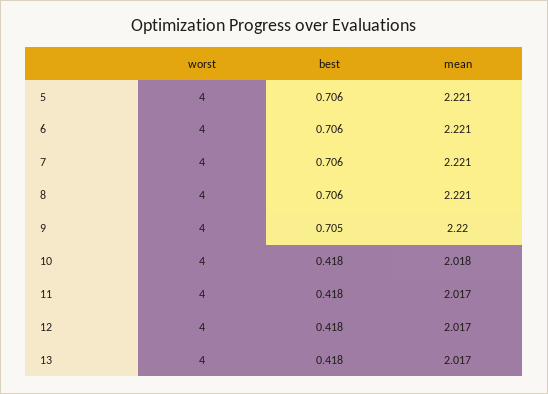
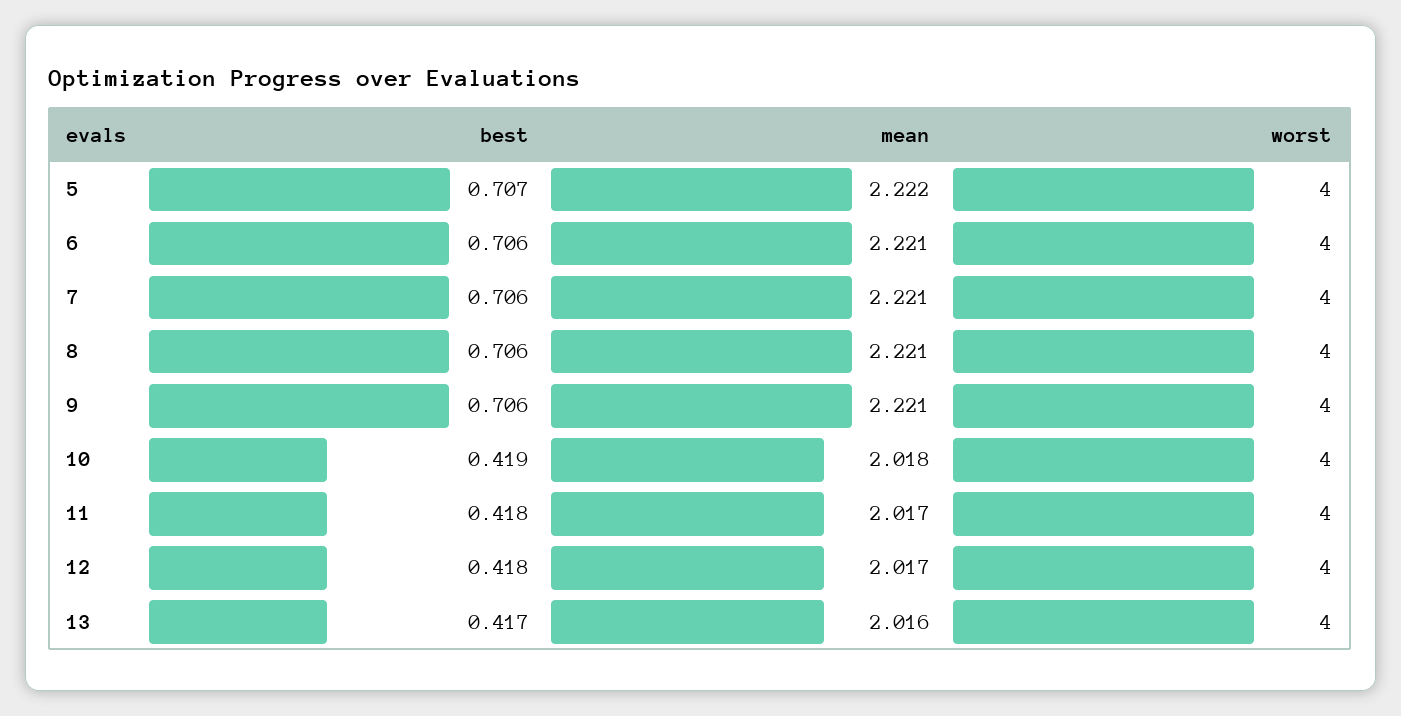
  {
    "worst": {
      "5": 4,
      "6": 4,
      "7": 4,
      "8": 4,
      "9": 4,
      "10": 4,
      "11": 4,
      "12": 4,
      "13": 4
    },
    "best": {
-     "5": 0.706,
+     "5": 0.707,
      "6": 0.706,
      "7": 0.706,
      "8": 0.706,
-     "9": 0.705,
+     "9": 0.706,
-     "10": 0.418,
+     "10": 0.419,
      "11": 0.418,
      "12": 0.418,
-     "13": 0.418
+     "13": 0.417
    },
    "mean": {
-     "5": 2.221,
+     "5": 2.222,
      "6": 2.221,
      "7": 2.221,
      "8": 2.221,
-     "9": 2.22,
+     "9": 2.221,
      "10": 2.018,
      "11": 2.017,
      "12": 2.017,
-     "13": 2.017
+     "13": 2.016
    }
  }

